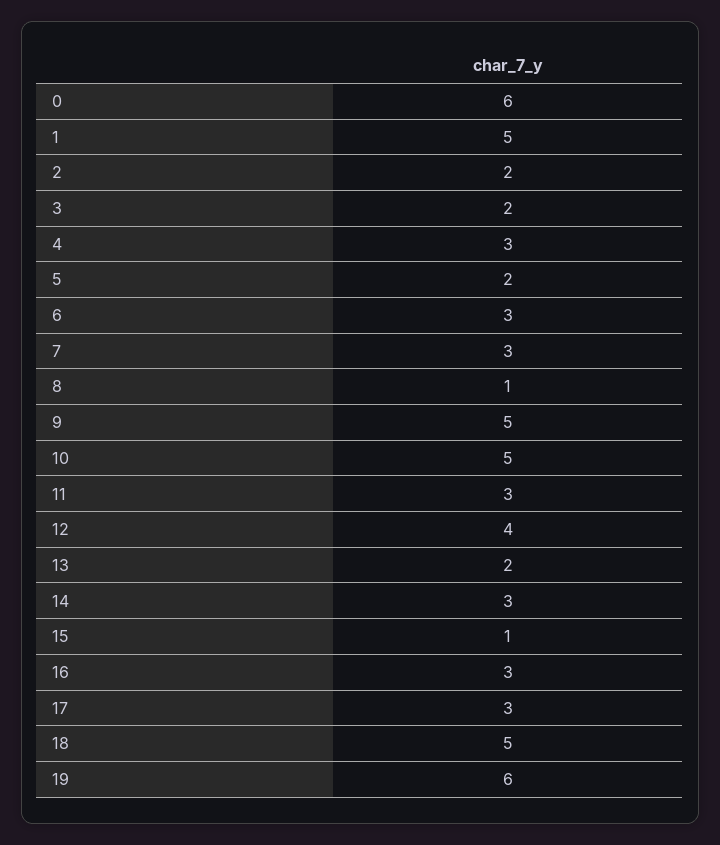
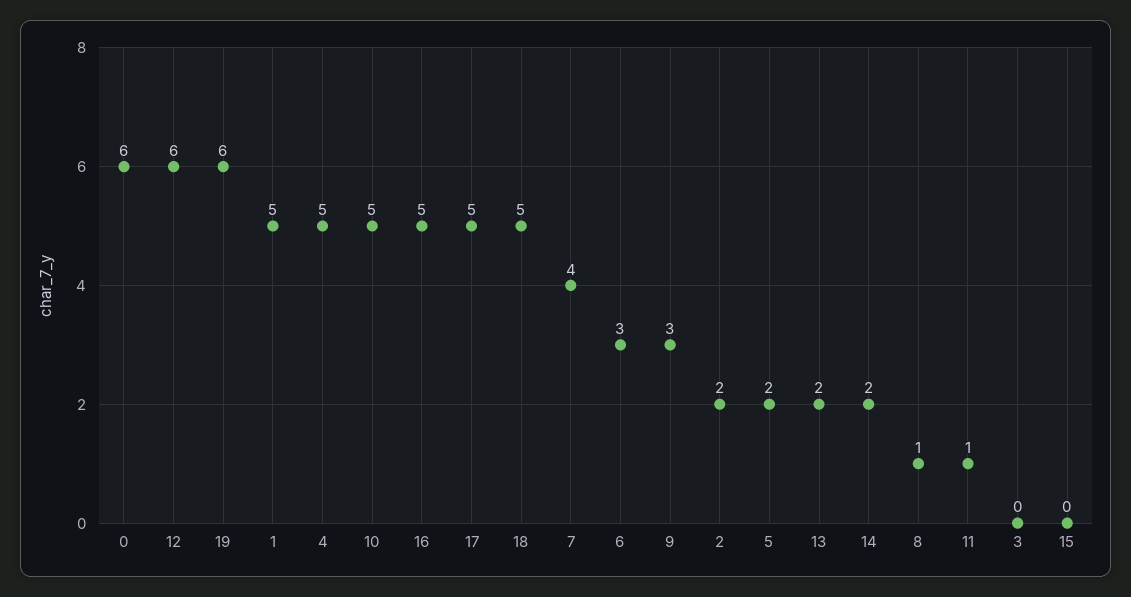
  {
    "0": 6,
    "1": 5,
    "2": 2,
-   "3": 2,
+   "3": 0,
-   "4": 3,
+   "4": 5,
    "5": 2,
    "6": 3,
-   "7": 3,
+   "7": 4,
    "8": 1,
-   "9": 5,
+   "9": 3,
    "10": 5,
-   "11": 3,
+   "11": 1,
-   "12": 4,
+   "12": 6,
    "13": 2,
-   "14": 3,
+   "14": 2,
-   "15": 1,
+   "15": 0,
-   "16": 3,
+   "16": 5,
-   "17": 3,
+   "17": 5,
    "18": 5,
    "19": 6
  }

